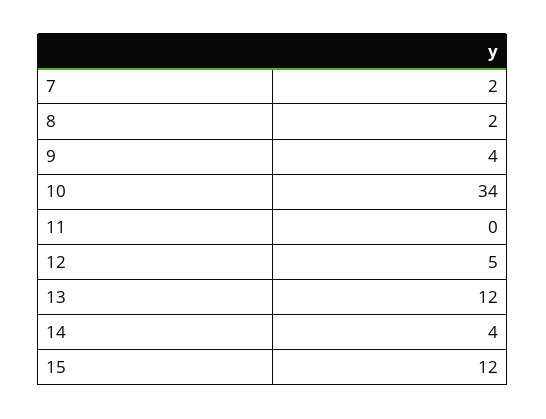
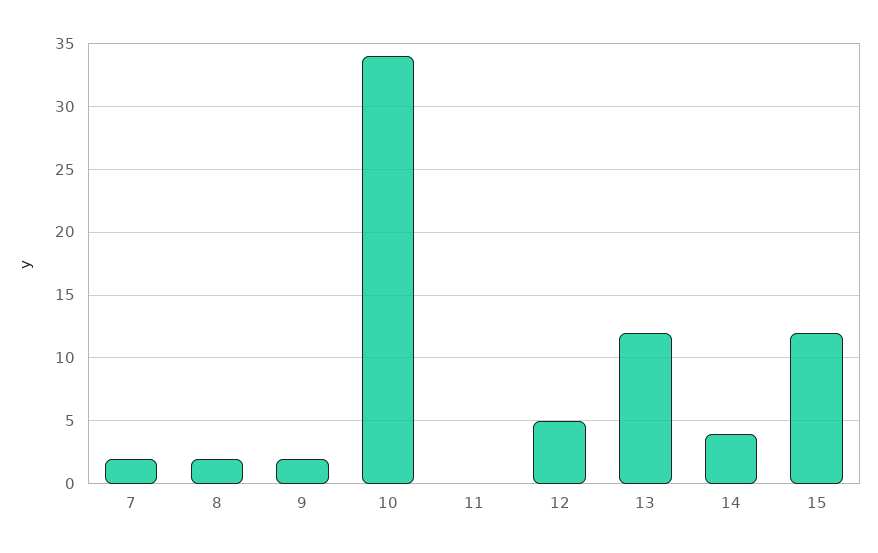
  {
    "7": 2,
    "8": 2,
-   "9": 4,
+   "9": 2,
    "10": 34,
    "11": 0,
    "12": 5,
    "13": 12,
    "14": 4,
    "15": 12
  }

